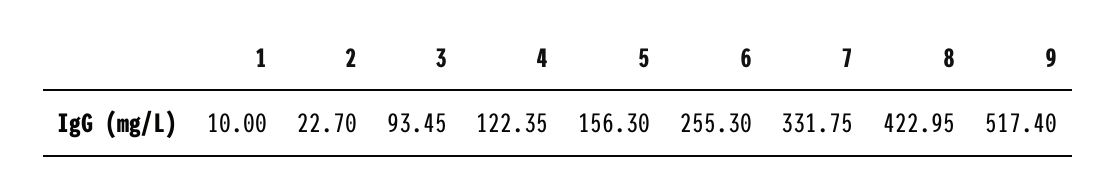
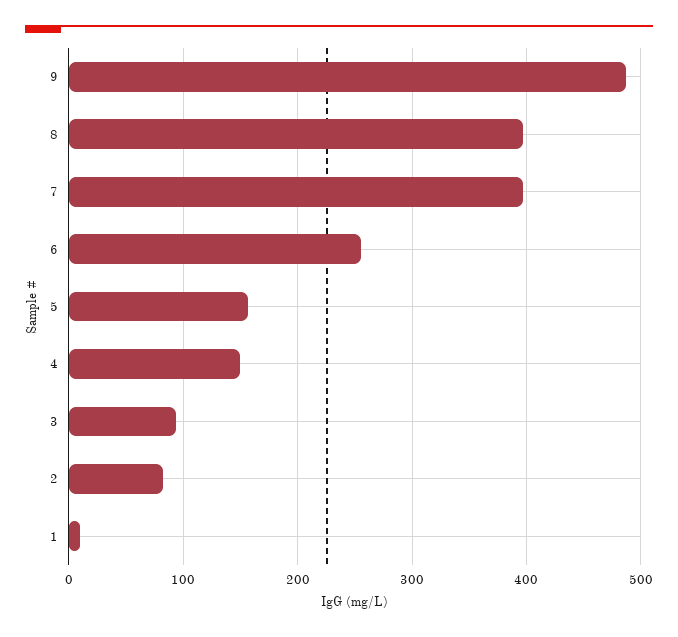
  {
    "1": 10,
-   "2": 22.7,
+   "2": 80,
    "3": 93.45,
-   "4": 122.35,
+   "4": 150,
    "5": 156.3,
    "6": 255.3,
-   "7": 331.75,
+   "7": 400,
-   "8": 422.95,
+   "8": 400,
-   "9": 517.4
+   "9": 490
  }

